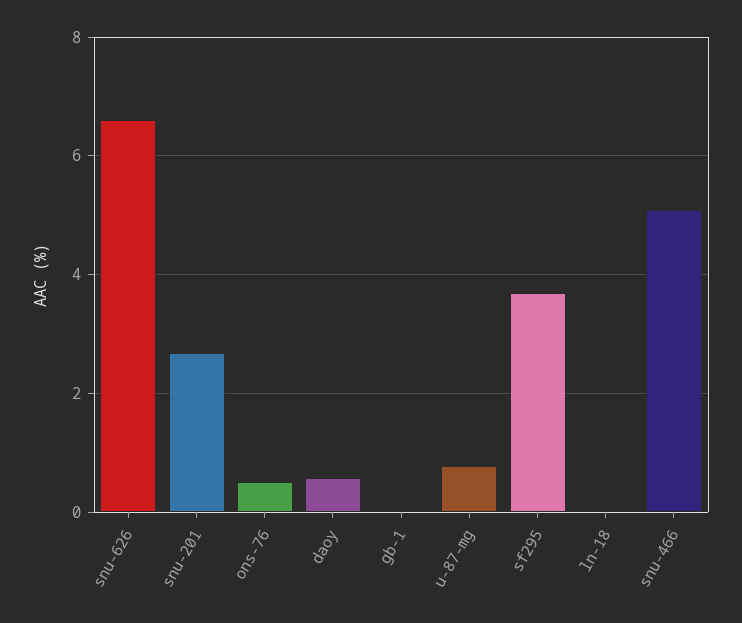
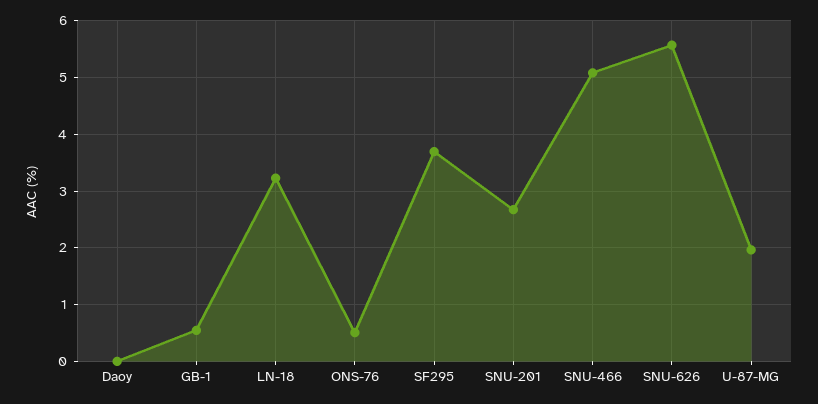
  {
-   "snu-626": 6.6,
+   "snu-626": 5.6,
    "snu-201": 2.6,
    "ons-76": 0.6,
-   "daoy": 0.6,
+   "daoy": 0,
-   "gb-1": 0,
+   "gb-1": 0.6,
-   "u-87-mg": 0.8,
+   "u-87-mg": 2,
    "sf295": 3.6,
-   "ln-18": 0,
+   "ln-18": 3.2,
    "snu-466": 5
  }

